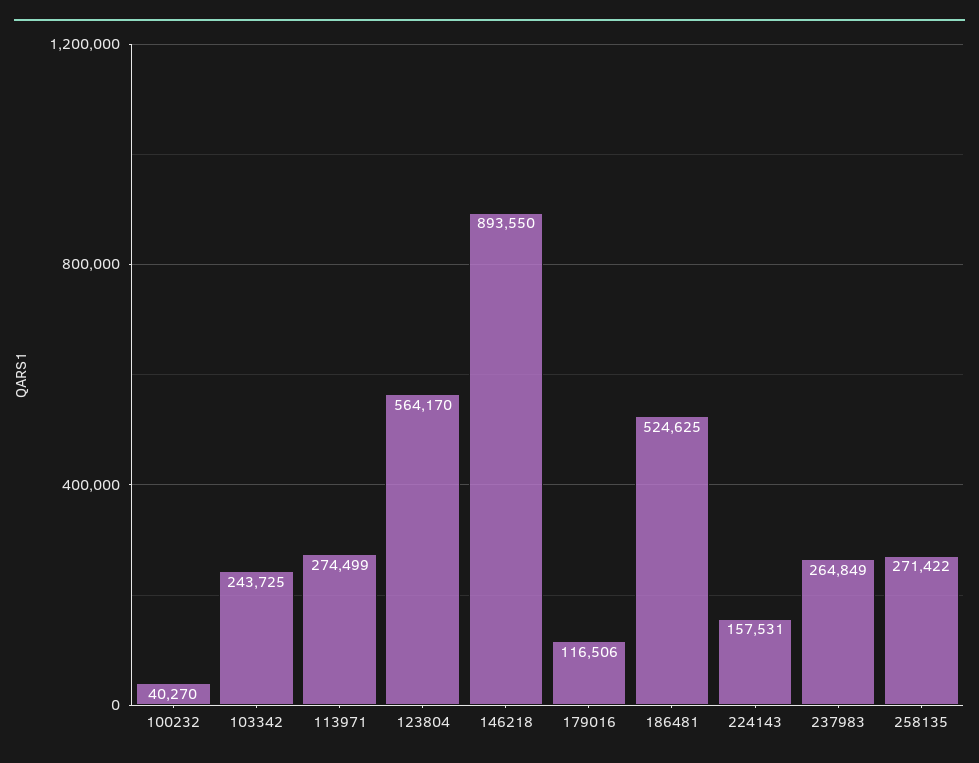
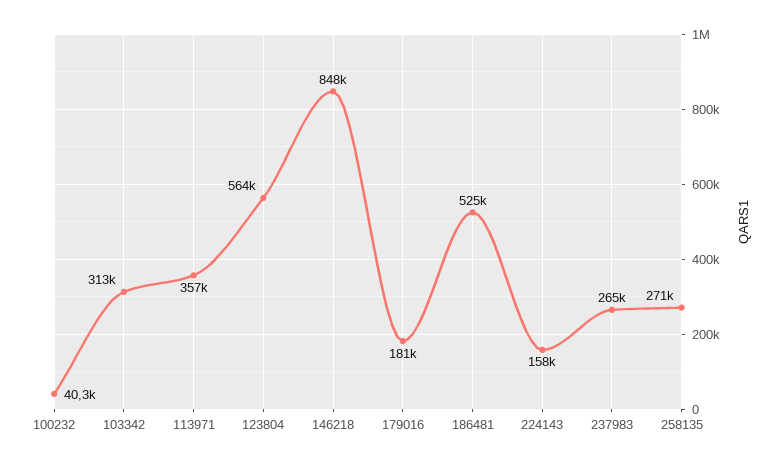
  {
    "100232": 40270,
-   "103342": 243725,
+   "103342": 313000,
-   "113971": 274499,
+   "113971": 357000,
    "123804": 564170,
-   "146218": 893550,
+   "146218": 848000,
-   "179016": 116506,
+   "179016": 181000,
    "186481": 524625,
    "224143": 157531,
    "237983": 264849,
    "258135": 271422
  }

